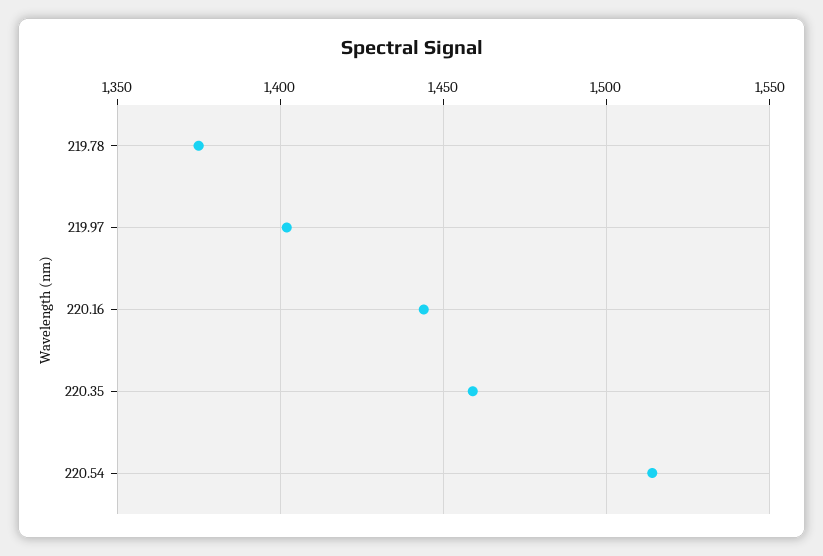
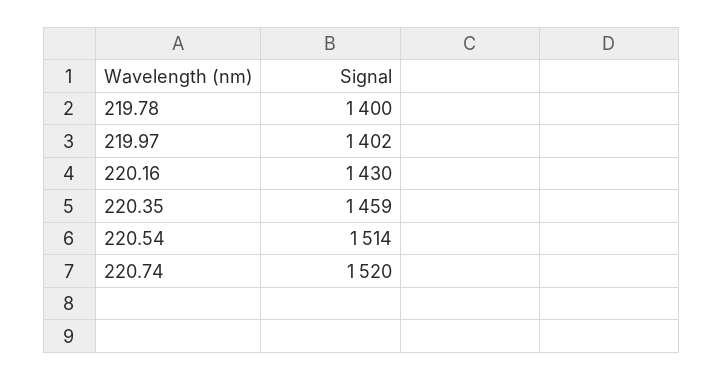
  {
-   "219.78": 1375,
+   "219.78": 1400,
    "219.97": 1402,
-   "220.16": 1445,
+   "220.16": 1430,
    "220.35": 1459,
-   "220.54": 1514
+   "220.54": 1514,
+   "220.74": 1520
  }

